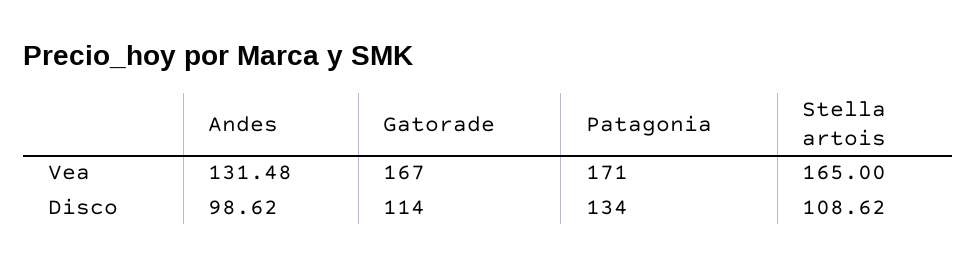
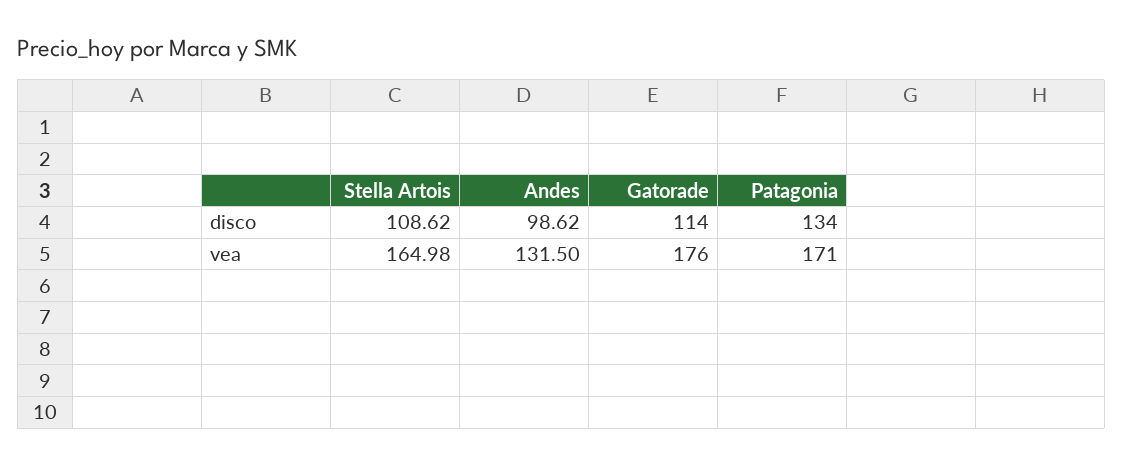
  {
    "Andes": {
-     "Vea": 131.48,
+     "Vea": 131.5,
      "Disco": 98.62
    },
    "Gatorade": {
-     "Vea": 167,
+     "Vea": 176,
      "Disco": 114
    },
    "Patagonia": {
      "Vea": 171,
      "Disco": 134
    },
    "Stella artois": {
-     "Vea": 165,
+     "Vea": 164.98,
      "Disco": 108.62
    }
  }

